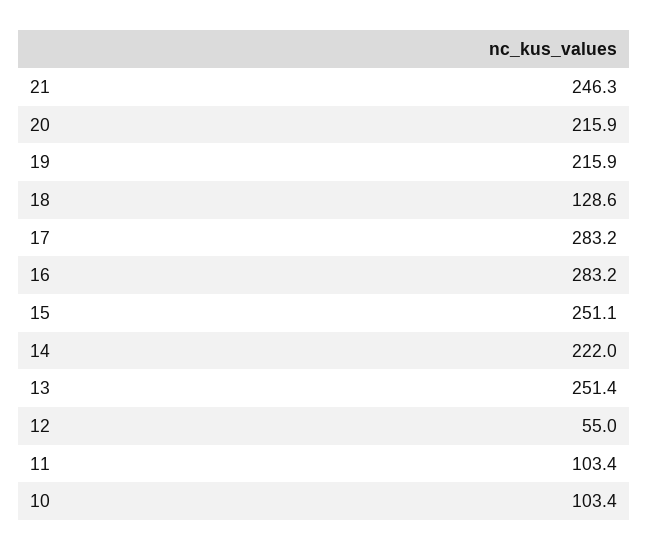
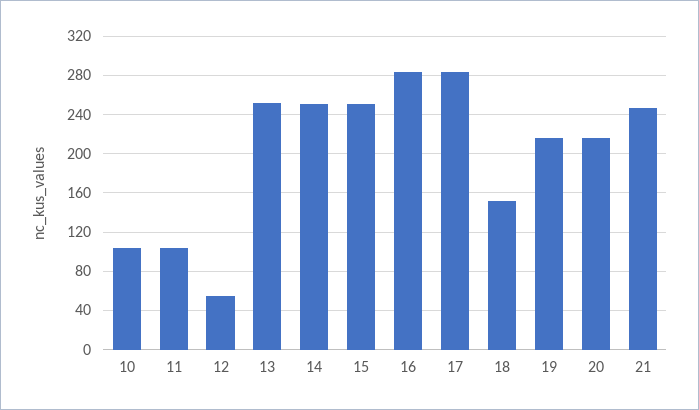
  {
    "21": 246.3,
    "20": 215.9,
    "19": 215.9,
-   "18": 128.6,
+   "18": 150,
    "17": 283.2,
    "16": 283.2,
    "15": 251.1,
-   "14": 222,
+   "14": 250,
    "13": 251.4,
    "12": 55,
    "11": 103.4,
    "10": 103.4
  }

